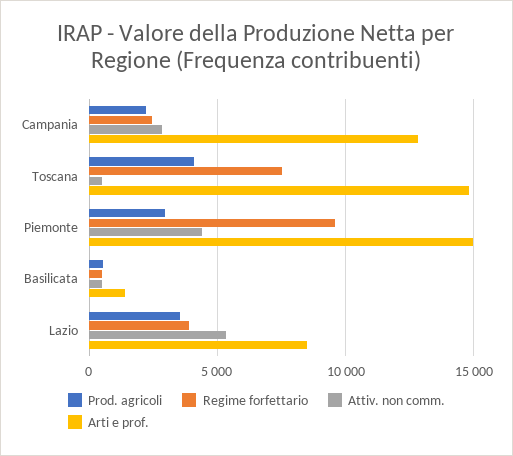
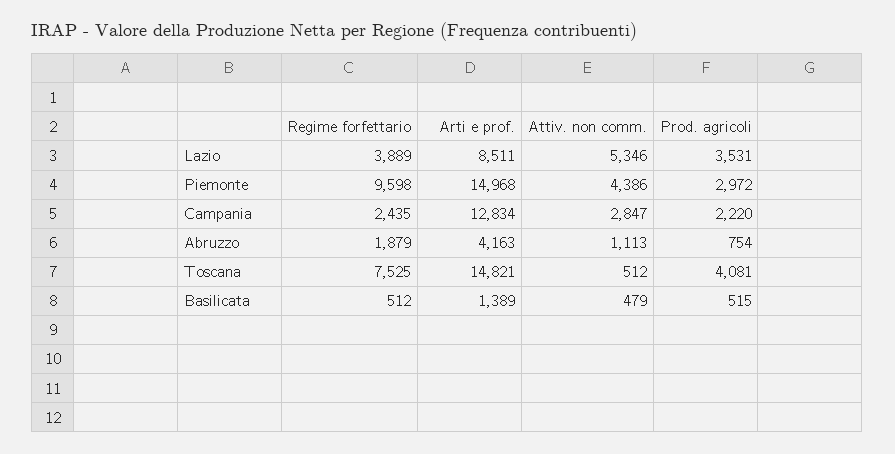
  {
    "Prod. agricoli": {
      "Campania": 2220,
      "Toscana": 4081,
      "Piemonte": 2972,
      "Basilicata": 515,
-     "Lazio": 3531
+     "Lazio": 3531,
+     "Abruzzo": 754
    },
    "Regime forfettario": {
      "Campania": 2435,
      "Toscana": 7525,
      "Piemonte": 9598,
      "Basilicata": 512,
-     "Lazio": 3889
+     "Lazio": 3889,
+     "Abruzzo": 1879
    },
    "Attiv. non comm.": {
      "Campania": 2847,
      "Toscana": 512,
      "Piemonte": 4386,
      "Basilicata": 479,
-     "Lazio": 5346
+     "Lazio": 5346,
+     "Abruzzo": 1113
    },
    "Arti e prof.": {
      "Campania": 12834,
      "Toscana": 14821,
      "Piemonte": 14968,
      "Basilicata": 1389,
-     "Lazio": 8511
+     "Lazio": 8511,
+     "Abruzzo": 4163
    }
  }

